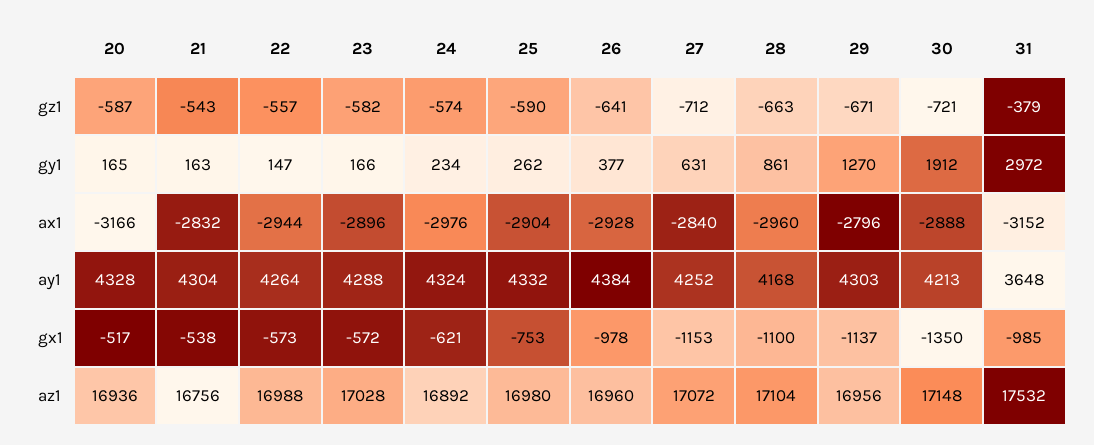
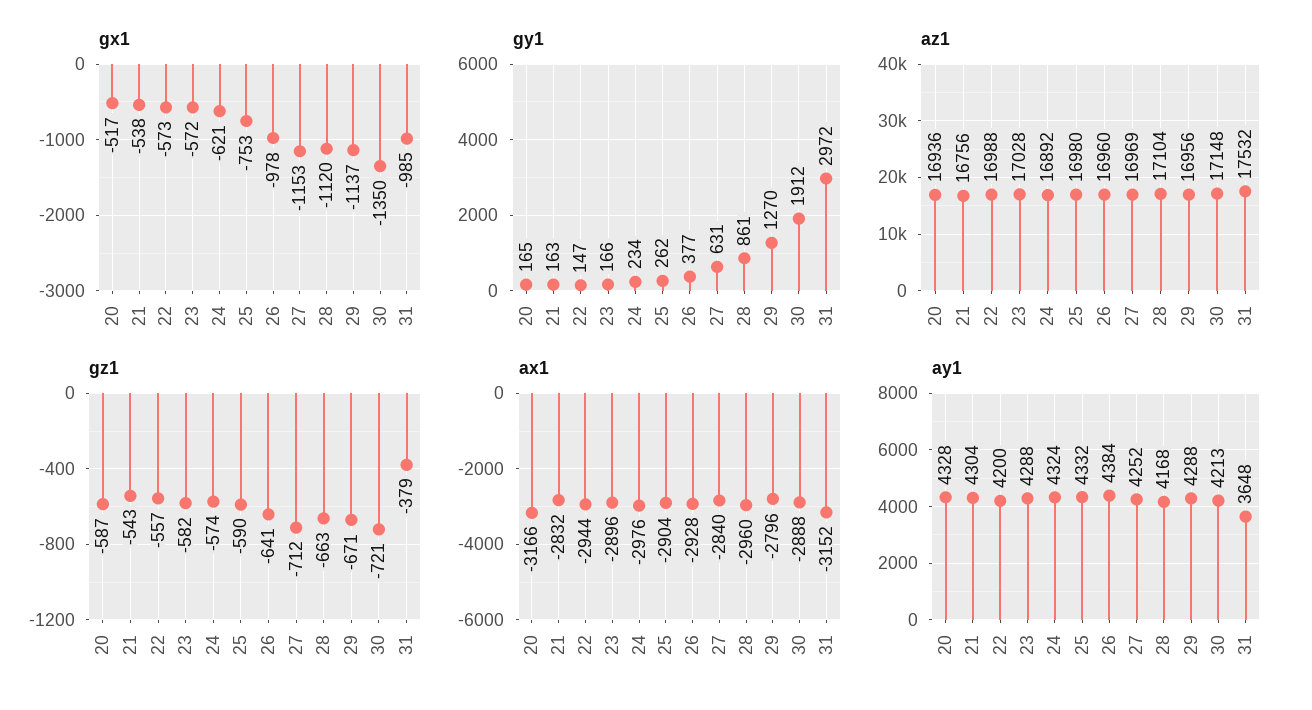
  {
    "gz1": {
      "20": -587,
      "21": -543,
      "22": -557,
      "23": -582,
      "24": -574,
      "25": -590,
      "26": -641,
      "27": -712,
      "28": -663,
      "29": -671,
      "30": -721,
      "31": -379
    },
    "gy1": {
      "20": 165,
      "21": 163,
      "22": 147,
      "23": 166,
      "24": 234,
      "25": 262,
      "26": 377,
      "27": 631,
      "28": 861,
      "29": 1270,
      "30": 1912,
      "31": 2972
    },
    "ax1": {
      "20": -3166,
      "21": -2832,
      "22": -2944,
      "23": -2896,
      "24": -2976,
      "25": -2904,
      "26": -2928,
      "27": -2840,
      "28": -2960,
      "29": -2796,
      "30": -2888,
      "31": -3152
    },
    "ay1": {
      "20": 4328,
      "21": 4304,
-     "22": 4264,
+     "22": 4200,
      "23": 4288,
      "24": 4324,
      "25": 4332,
      "26": 4384,
      "27": 4252,
      "28": 4168,
-     "29": 4303,
+     "29": 4288,
      "30": 4213,
      "31": 3648
    },
    "gx1": {
      "20": -517,
      "21": -538,
      "22": -573,
      "23": -572,
      "24": -621,
      "25": -753,
      "26": -978,
      "27": -1153,
-     "28": -1100,
+     "28": -1120,
      "29": -1137,
      "30": -1350,
      "31": -985
    },
    "az1": {
      "20": 16936,
      "21": 16756,
      "22": 16988,
      "23": 17028,
      "24": 16892,
      "25": 16980,
      "26": 16960,
-     "27": 17072,
+     "27": 16969,
      "28": 17104,
      "29": 16956,
      "30": 17148,
      "31": 17532
    }
  }

